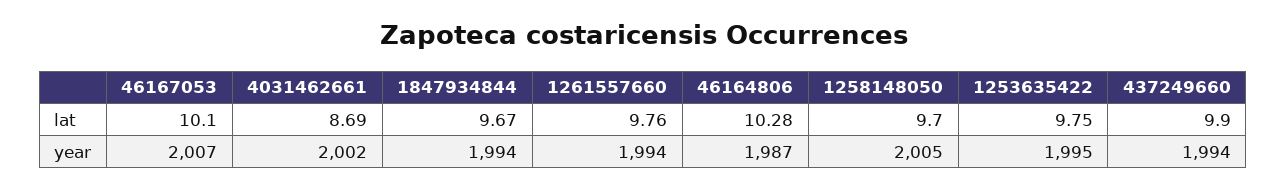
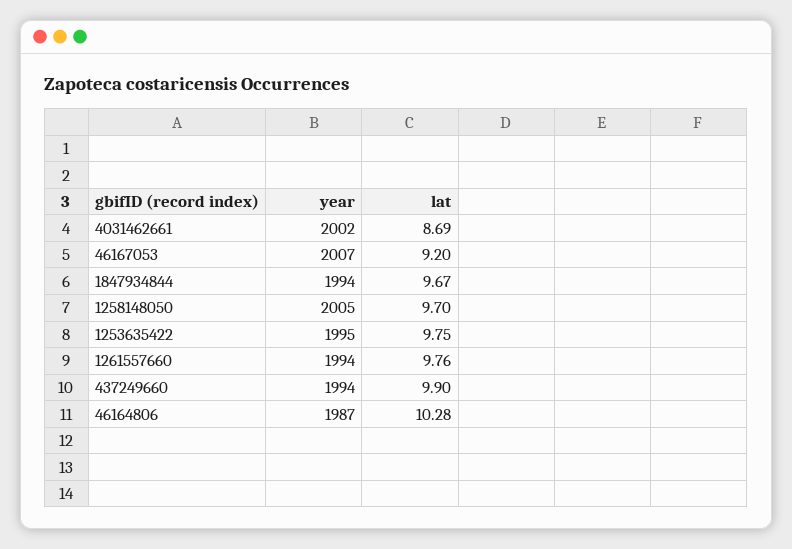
  {
    "46167053": {
-     "lat": 10.1,
+     "lat": 9.2,
      "year": 2007
    },
    "4031462661": {
      "lat": 8.69,
      "year": 2002
    },
    "1847934844": {
      "lat": 9.67,
      "year": 1994
    },
    "1261557660": {
      "lat": 9.76,
      "year": 1994
    },
    "46164806": {
      "lat": 10.28,
      "year": 1987
    },
    "1258148050": {
      "lat": 9.7,
      "year": 2005
    },
    "1253635422": {
      "lat": 9.75,
      "year": 1995
    },
    "437249660": {
      "lat": 9.9,
      "year": 1994
    }
  }

